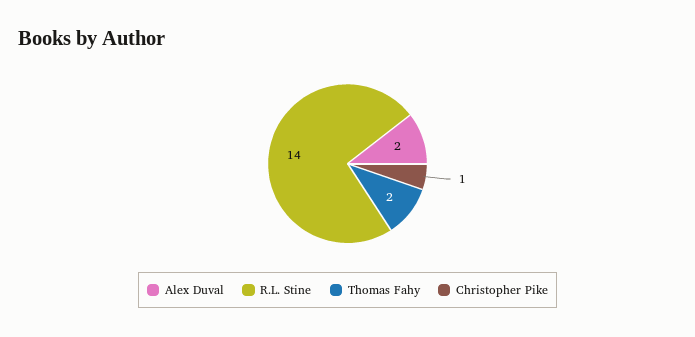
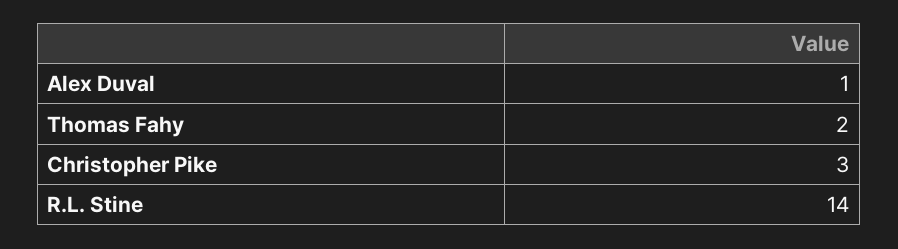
  {
-   "Alex Duval": 2,
+   "Alex Duval": 1,
    "R.L. Stine": 14,
    "Thomas Fahy": 2,
-   "Christopher Pike": 1
+   "Christopher Pike": 3
  }

